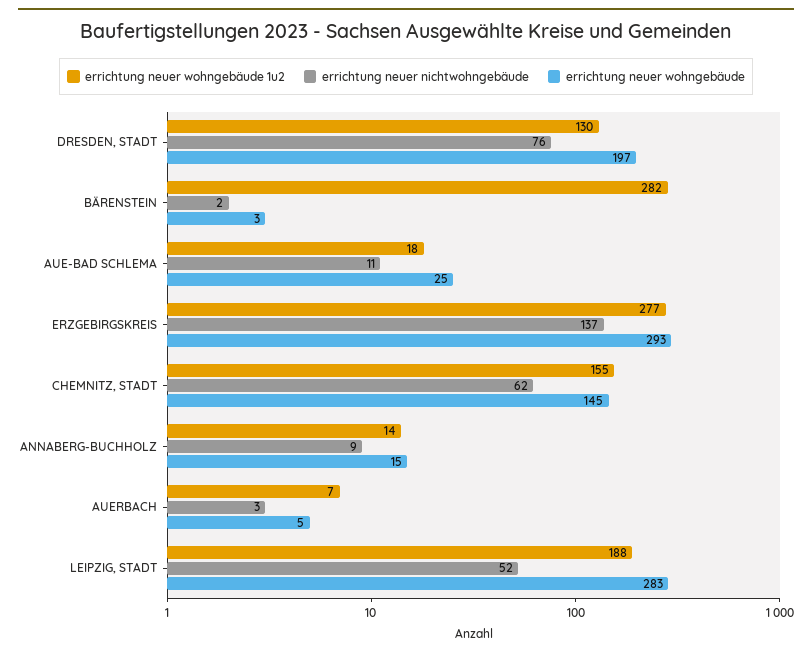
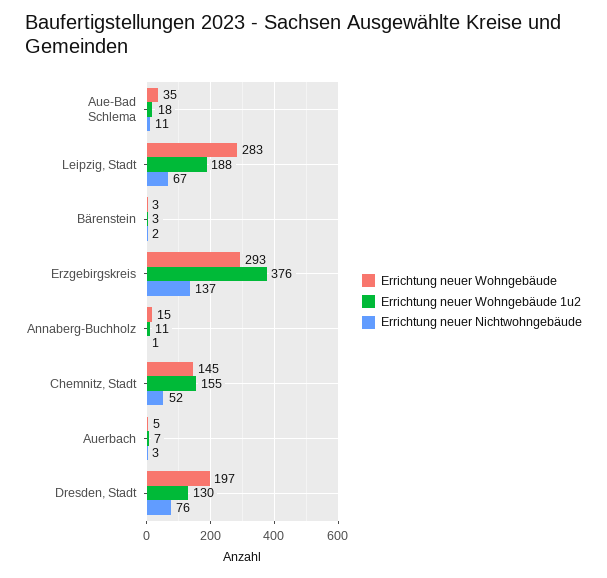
  {
    "errichtung neuer wohngebäude 1u2": {
      "DRESDEN, STADT": 130,
-     "BÄRENSTEIN": 282,
+     "BÄRENSTEIN": 3,
      "AUE-BAD SCHLEMA": 18,
-     "ERZGEBIRGSKREIS": 277,
+     "ERZGEBIRGSKREIS": 376,
      "CHEMNITZ, STADT": 155,
-     "ANNABERG-BUCHHOLZ": 14,
+     "ANNABERG-BUCHHOLZ": 11,
      "AUERBACH": 7,
      "LEIPZIG, STADT": 188
    },
    "errichtung neuer nichtwohngebäude": {
      "DRESDEN, STADT": 76,
      "BÄRENSTEIN": 2,
      "AUE-BAD SCHLEMA": 11,
      "ERZGEBIRGSKREIS": 137,
-     "CHEMNITZ, STADT": 62,
+     "CHEMNITZ, STADT": 52,
-     "ANNABERG-BUCHHOLZ": 9,
+     "ANNABERG-BUCHHOLZ": 1,
      "AUERBACH": 3,
-     "LEIPZIG, STADT": 52
+     "LEIPZIG, STADT": 67
    },
    "errichtung neuer wohngebäude": {
      "DRESDEN, STADT": 197,
      "BÄRENSTEIN": 3,
-     "AUE-BAD SCHLEMA": 25,
+     "AUE-BAD SCHLEMA": 35,
      "ERZGEBIRGSKREIS": 293,
      "CHEMNITZ, STADT": 145,
      "ANNABERG-BUCHHOLZ": 15,
      "AUERBACH": 5,
      "LEIPZIG, STADT": 283
    }
  }

